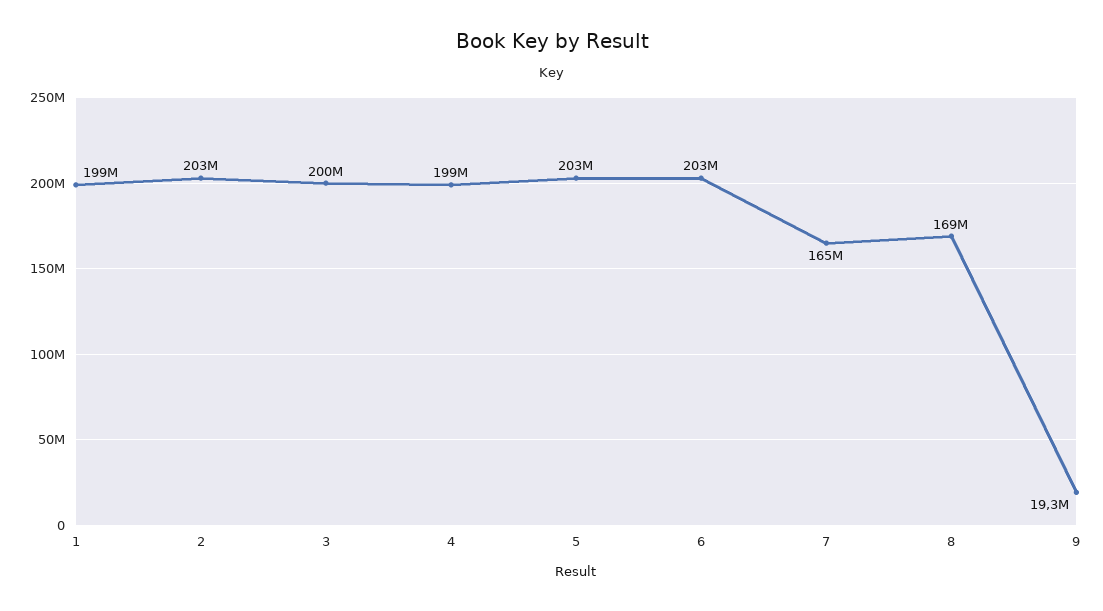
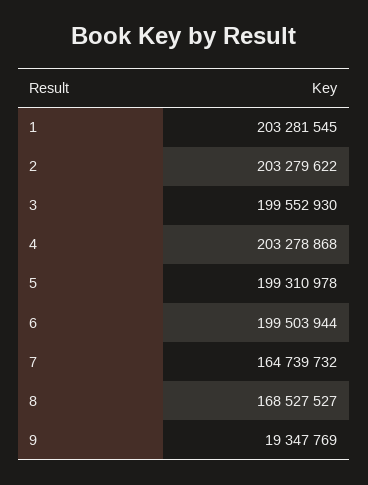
  {
-   "1": 199000000,
+   "1": 203281545,
    "2": 203279622,
    "3": 199552930,
-   "4": 199000000,
+   "4": 203278868,
-   "5": 203000000,
+   "5": 199310978,
-   "6": 203000000,
+   "6": 199503944,
    "7": 164739732,
    "8": 168527527,
    "9": 19347769
  }

